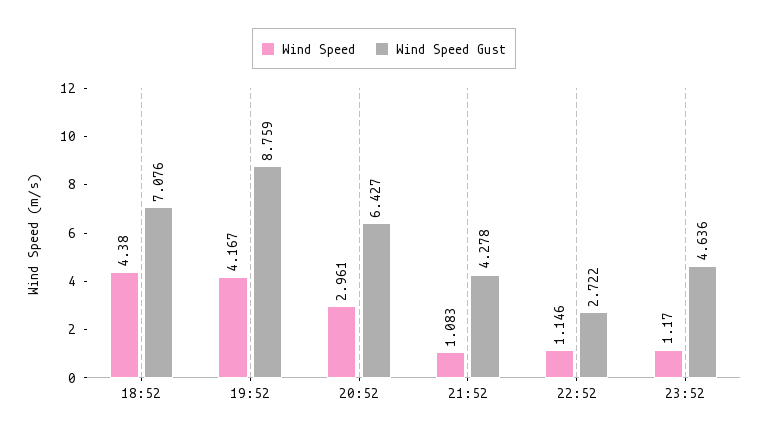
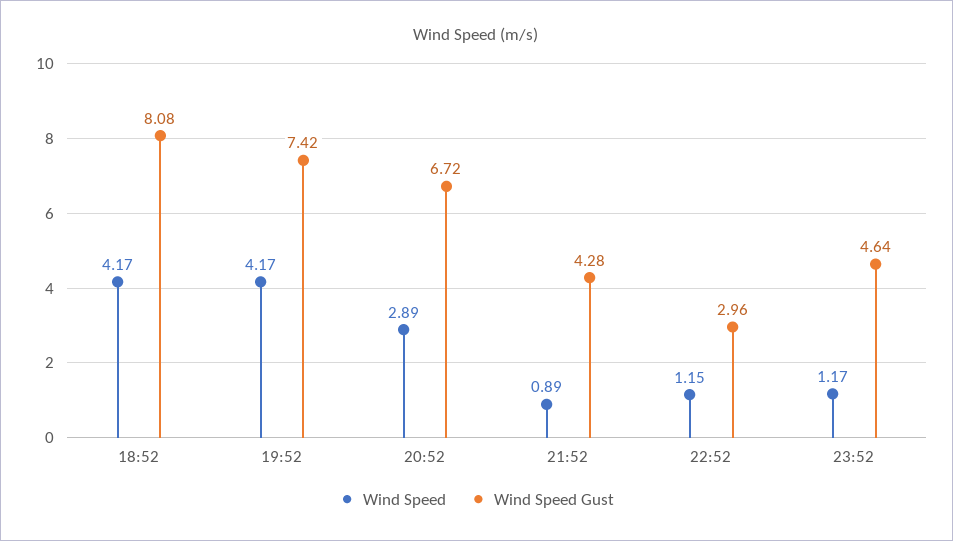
  {
    "Wind Speed": {
-     "18:52": 4.38,
+     "18:52": 4.17,
      "19:52": 4.167,
-     "20:52": 2.961,
+     "20:52": 2.89,
-     "21:52": 1.083,
+     "21:52": 0.89,
      "22:52": 1.146,
      "23:52": 1.17
    },
    "Wind Speed Gust": {
-     "18:52": 7.076,
+     "18:52": 8.08,
-     "19:52": 8.759,
+     "19:52": 7.42,
-     "20:52": 6.427,
+     "20:52": 6.72,
      "21:52": 4.278,
-     "22:52": 2.722,
+     "22:52": 2.96,
      "23:52": 4.636
    }
  }

